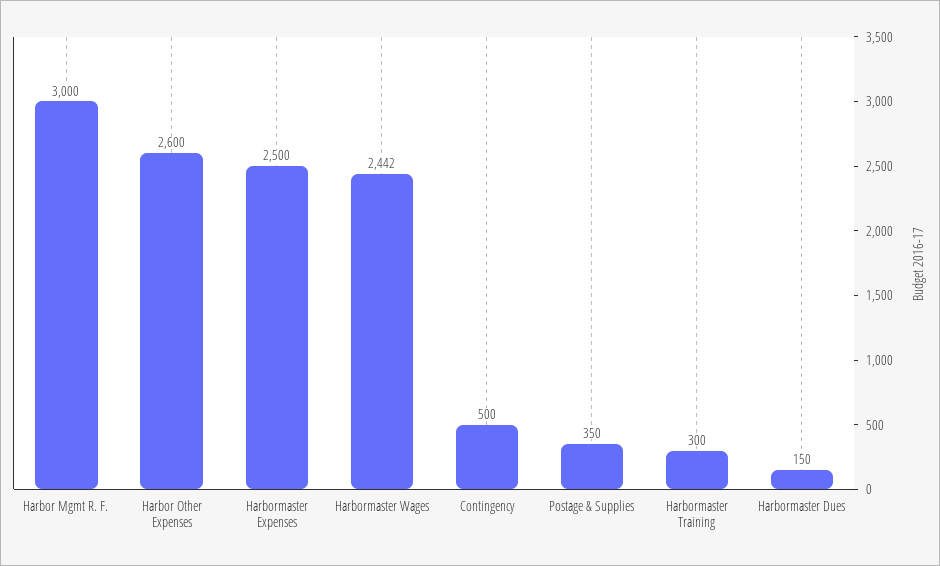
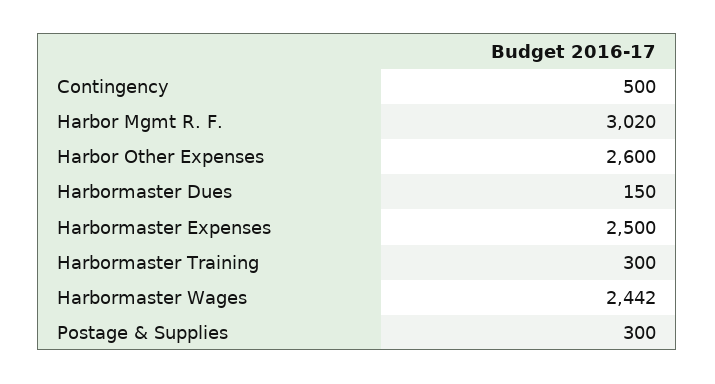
  {
-   "Harbor Mgmt R. F.": 3000,
+   "Harbor Mgmt R. F.": 3020,
    "Harbor Other Expenses": 2600,
    "Harbormaster Expenses": 2500,
    "Harbormaster Wages": 2442,
    "Contingency": 500,
-   "Postage & Supplies": 350,
+   "Postage & Supplies": 300,
    "Harbormaster Training": 300,
    "Harbormaster Dues": 150
  }

